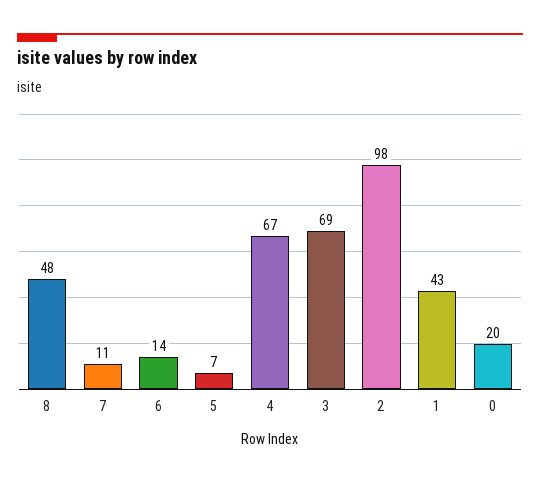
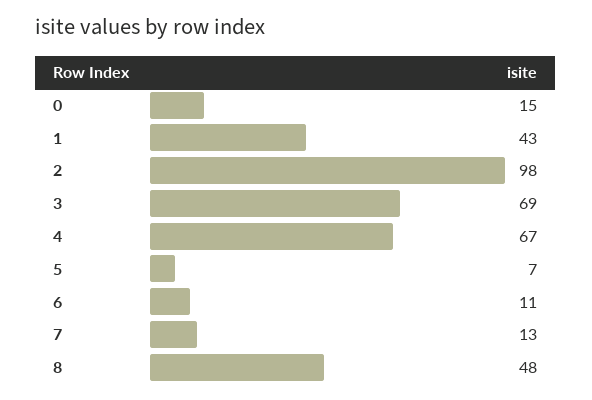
  {
    "8": 48,
-   "7": 11,
+   "7": 13,
-   "6": 14,
+   "6": 11,
    "5": 7,
    "4": 67,
    "3": 69,
    "2": 98,
    "1": 43,
-   "0": 20
+   "0": 15
  }

